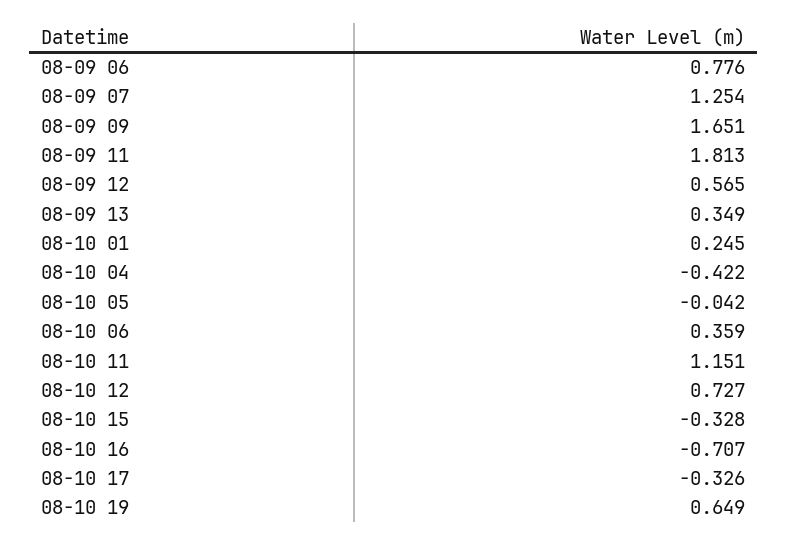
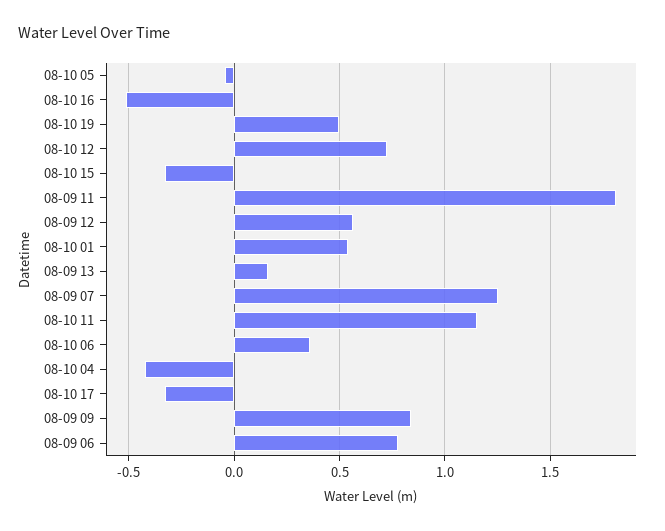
  {
    "08-09 06": 0.776,
    "08-09 07": 1.254,
-   "08-09 09": 1.651,
+   "08-09 09": 0.85,
    "08-09 11": 1.813,
    "08-09 12": 0.565,
-   "08-09 13": 0.349,
+   "08-09 13": 0.15,
-   "08-10 01": 0.245,
+   "08-10 01": 0.55,
    "08-10 04": -0.422,
    "08-10 05": -0.042,
    "08-10 06": 0.359,
    "08-10 11": 1.151,
    "08-10 12": 0.727,
    "08-10 15": -0.328,
-   "08-10 16": -0.707,
+   "08-10 16": -0.5,
    "08-10 17": -0.326,
-   "08-10 19": 0.649
+   "08-10 19": 0.5
  }

